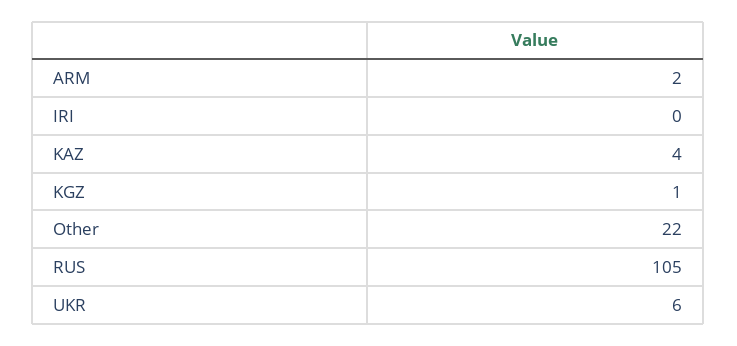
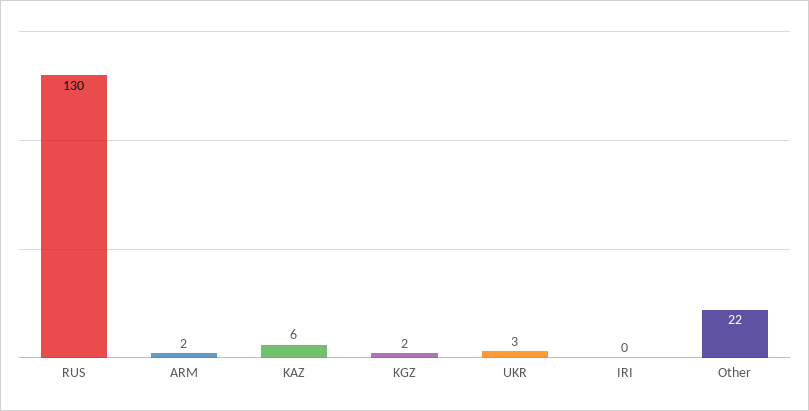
  {
    "ARM": 2,
    "IRI": 0,
-   "KAZ": 4,
+   "KAZ": 6,
-   "KGZ": 1,
+   "KGZ": 2,
    "Other": 22,
-   "RUS": 105,
+   "RUS": 130,
-   "UKR": 6
+   "UKR": 3
  }

